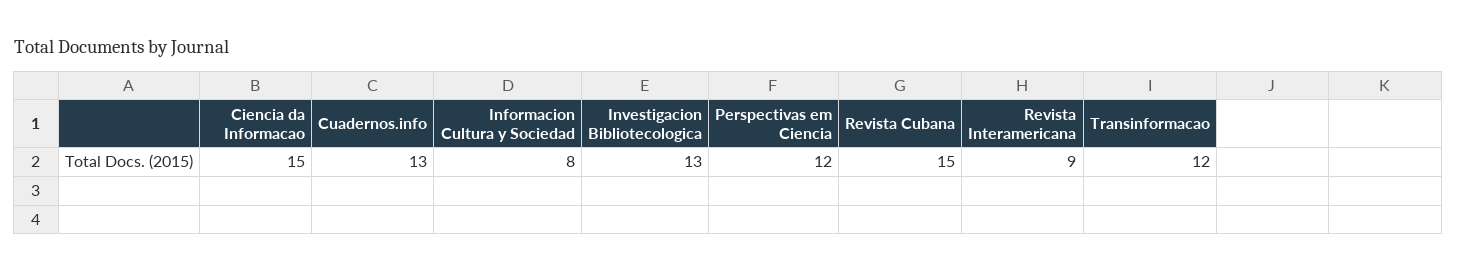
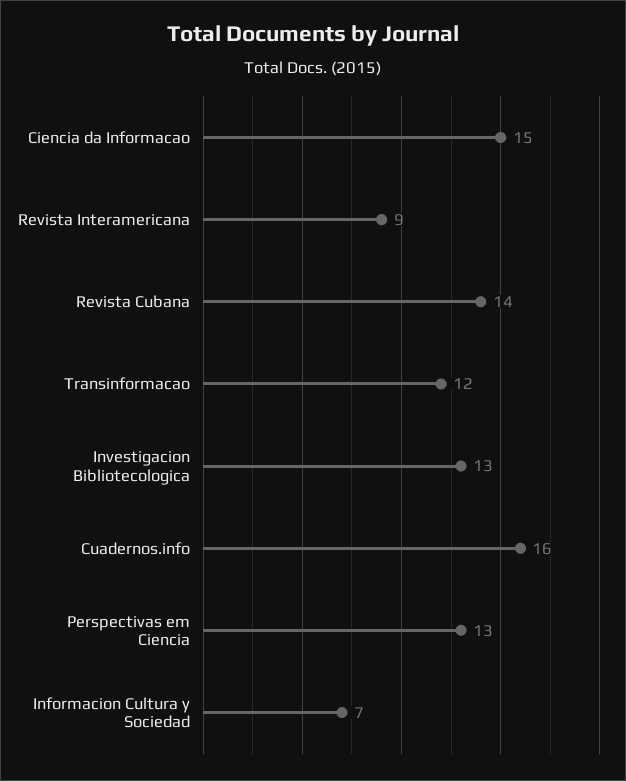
  {
    "Ciencia da Informacao": 15,
-   "Cuadernos.info": 13,
+   "Cuadernos.info": 16,
-   "Informacion Cultura y Sociedad": 8,
+   "Informacion Cultura y Sociedad": 7,
    "Investigacion Bibliotecologica": 13,
-   "Perspectivas em Ciencia": 12,
+   "Perspectivas em Ciencia": 13,
-   "Revista Cubana": 15,
+   "Revista Cubana": 14,
    "Revista Interamericana": 9,
    "Transinformacao": 12
  }

